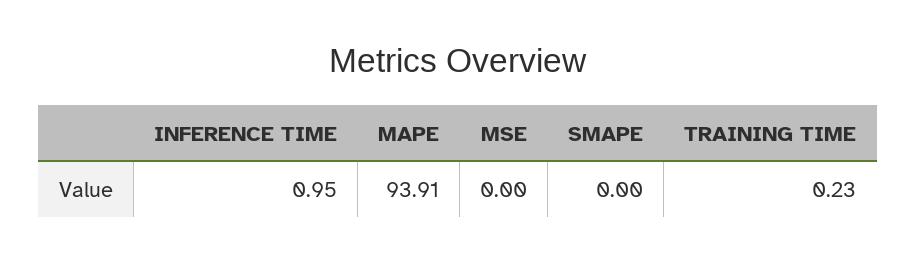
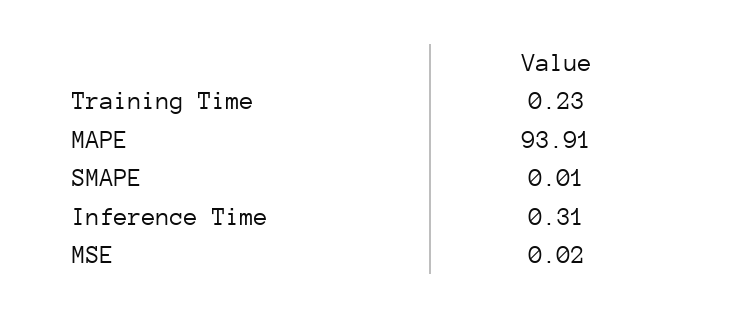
  {
-   "INFERENCE TIME": 0.95,
+   "INFERENCE TIME": 0.31,
    "MAPE": 93.91,
-   "MSE": 0,
+   "MSE": 0.02,
-   "SMAPE": 0,
+   "SMAPE": 0.01,
    "TRAINING TIME": 0.23
  }

